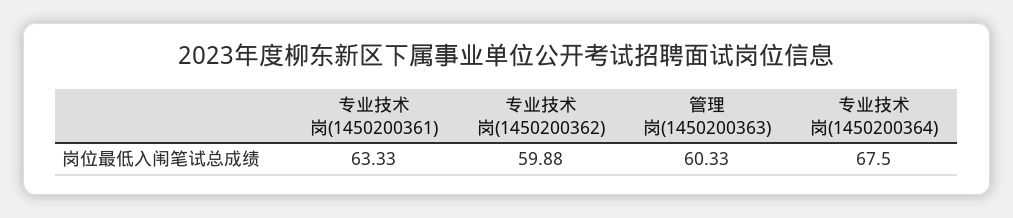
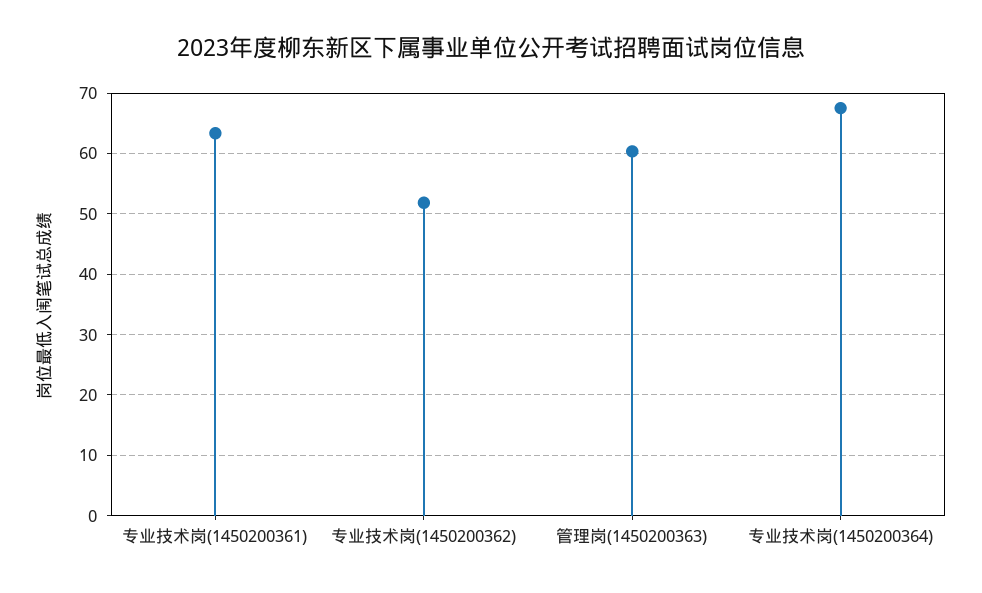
  {
    "专业技术岗(1450200361)": 63.33,
-   "专业技术岗(1450200362)": 59.88,
+   "专业技术岗(1450200362)": 52,
    "管理岗(1450200363)": 60.33,
    "专业技术岗(1450200364)": 67.5
  }

